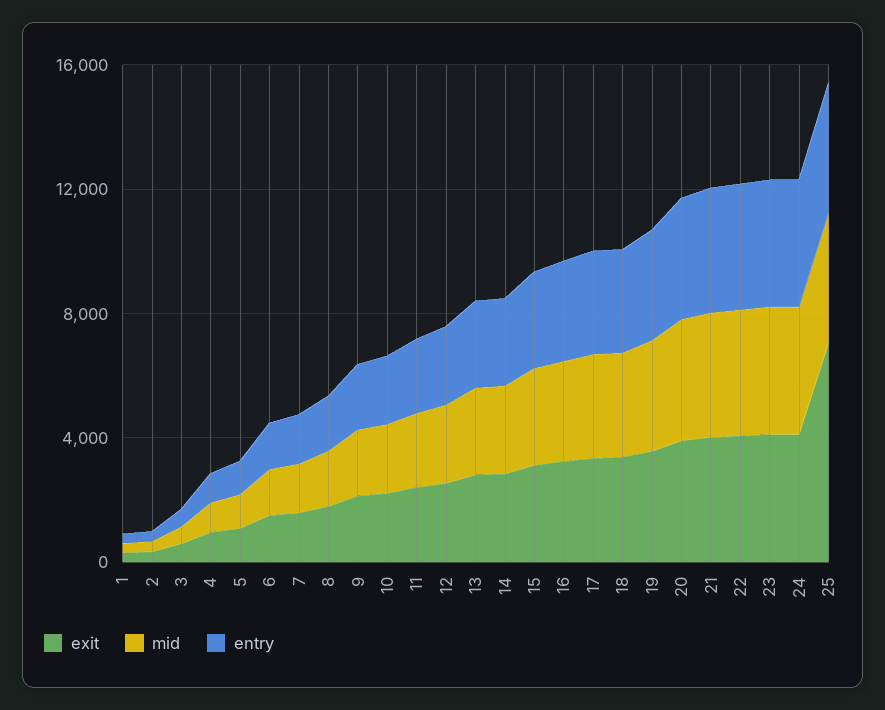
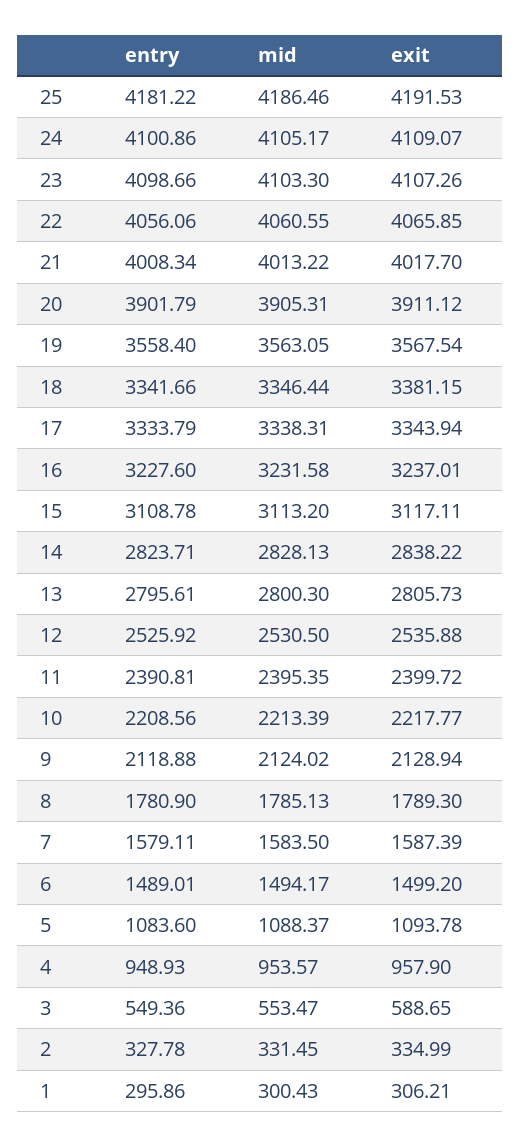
  {
    "exit": {
      "1": 306.21,
      "2": 334.99,
      "3": 588.65,
      "4": 957.9,
      "5": 1093.78,
      "6": 1499.2,
      "7": 1587.39,
      "8": 1789.3,
      "9": 2128.94,
      "10": 2217.77,
      "11": 2399.72,
      "12": 2535.88,
      "13": 2805.73,
      "14": 2838.22,
      "15": 3117.11,
      "16": 3237.01,
      "17": 3343.94,
      "18": 3381.15,
      "19": 3567.54,
      "20": 3911.12,
      "21": 4017.7,
      "22": 4065.85,
      "23": 4107.26,
      "24": 4109.07,
-     "25": 7000
+     "25": 4191.53
    },
    "mid": {
      "1": 300.43,
      "2": 331.45,
      "3": 553.47,
      "4": 953.57,
      "5": 1088.37,
      "6": 1494.17,
      "7": 1583.5,
      "8": 1785.13,
      "9": 2124.02,
      "10": 2213.39,
      "11": 2395.35,
      "12": 2530.5,
      "13": 2800.3,
      "14": 2828.13,
      "15": 3113.2,
      "16": 3231.58,
      "17": 3338.31,
      "18": 3346.44,
      "19": 3563.05,
      "20": 3905.31,
      "21": 4013.22,
      "22": 4060.55,
      "23": 4103.3,
      "24": 4105.17,
      "25": 4186.46
    },
    "entry": {
      "1": 295.86,
      "2": 327.78,
      "3": 549.36,
      "4": 948.93,
      "5": 1083.6,
      "6": 1489.01,
      "7": 1579.11,
      "8": 1780.9,
      "9": 2118.88,
      "10": 2208.56,
      "11": 2390.81,
      "12": 2525.92,
      "13": 2795.61,
      "14": 2823.71,
      "15": 3108.78,
      "16": 3227.6,
      "17": 3333.79,
      "18": 3341.66,
      "19": 3558.4,
      "20": 3901.79,
      "21": 4008.34,
      "22": 4056.06,
      "23": 4098.66,
      "24": 4100.86,
      "25": 4181.22
    }
  }

